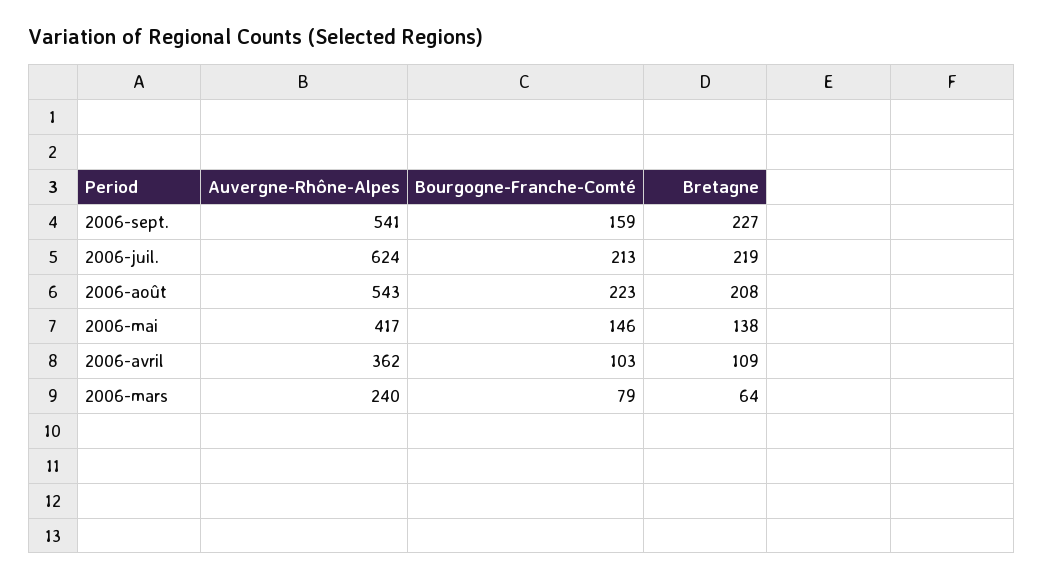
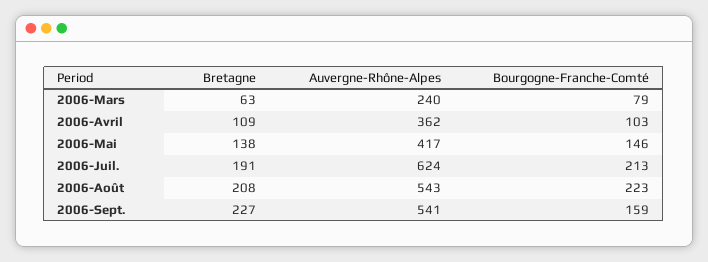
  {
    "Auvergne-Rhône-Alpes": {
      "2006-sept.": 541,
      "2006-juil.": 624,
      "2006-août": 543,
      "2006-mai": 417,
      "2006-avril": 362,
      "2006-mars": 240
    },
    "Bourgogne-Franche-Comté": {
      "2006-sept.": 159,
      "2006-juil.": 213,
      "2006-août": 223,
      "2006-mai": 146,
      "2006-avril": 103,
      "2006-mars": 79
    },
    "Bretagne": {
      "2006-sept.": 227,
-     "2006-juil.": 219,
+     "2006-juil.": 191,
      "2006-août": 208,
      "2006-mai": 138,
      "2006-avril": 109,
-     "2006-mars": 64
+     "2006-mars": 63
    }
  }

